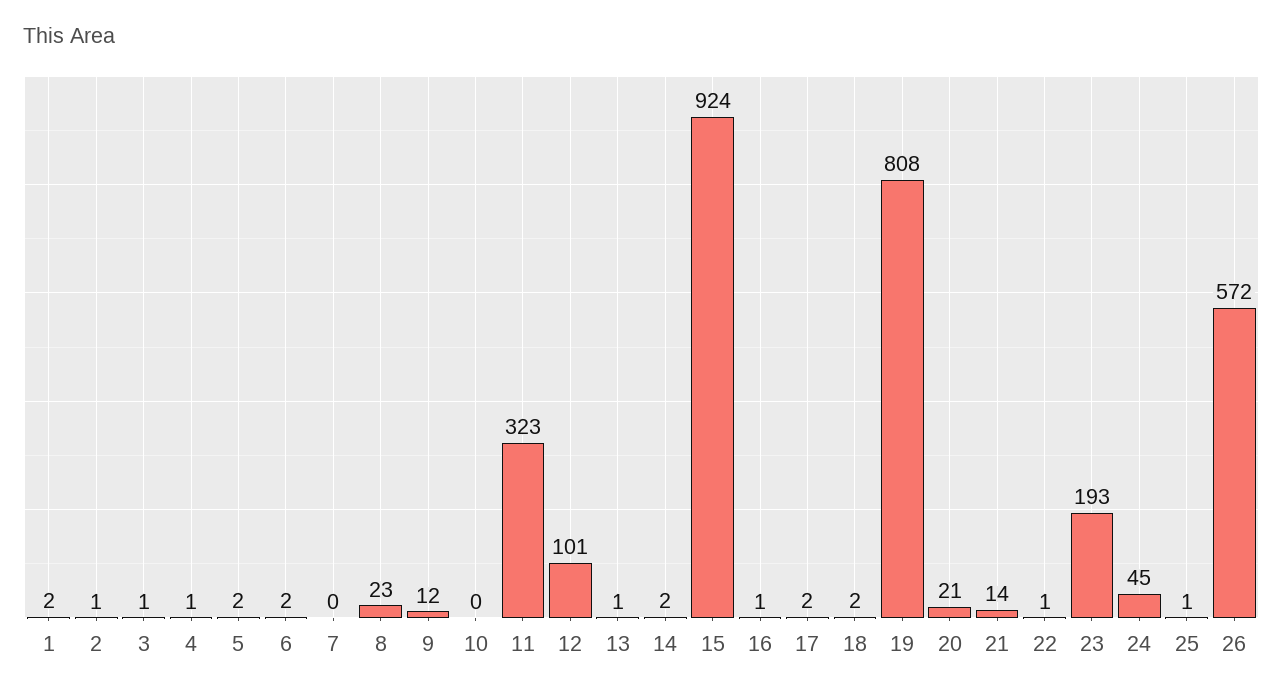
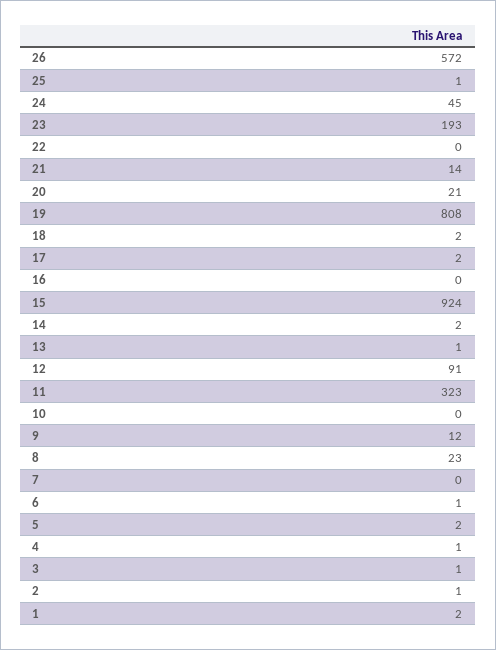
  {
    "1": 2,
    "2": 1,
    "3": 1,
    "4": 1,
    "5": 2,
-   "6": 2,
+   "6": 1,
    "7": 0,
    "8": 23,
    "9": 12,
    "10": 0,
    "11": 323,
-   "12": 101,
+   "12": 91,
    "13": 1,
    "14": 2,
    "15": 924,
-   "16": 1,
+   "16": 0,
    "17": 2,
    "18": 2,
    "19": 808,
    "20": 21,
    "21": 14,
-   "22": 1,
+   "22": 0,
    "23": 193,
    "24": 45,
    "25": 1,
    "26": 572
  }

